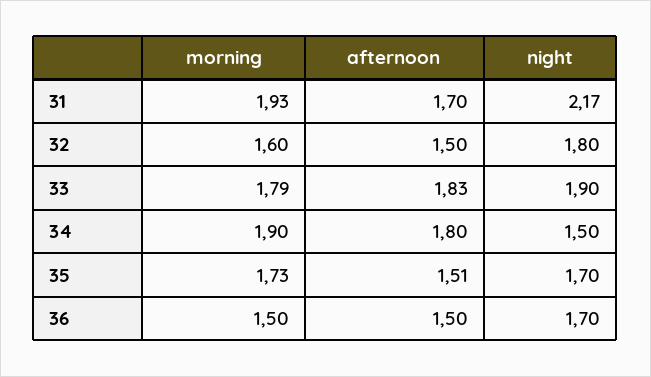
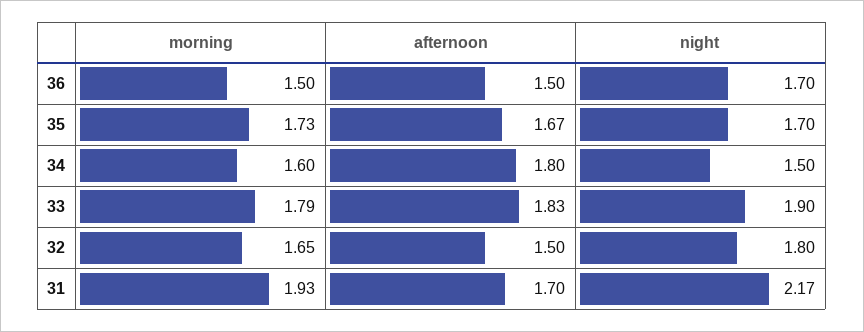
  {
    "morning": {
      "31": 1.93,
-     "32": 1.6,
+     "32": 1.65,
      "33": 1.79,
-     "34": 1.9,
+     "34": 1.6,
      "35": 1.73,
      "36": 1.5
    },
    "afternoon": {
      "31": 1.7,
      "32": 1.5,
      "33": 1.83,
      "34": 1.8,
-     "35": 1.51,
+     "35": 1.67,
      "36": 1.5
    },
    "night": {
      "31": 2.17,
      "32": 1.8,
      "33": 1.9,
      "34": 1.5,
      "35": 1.7,
      "36": 1.7
    }
  }

